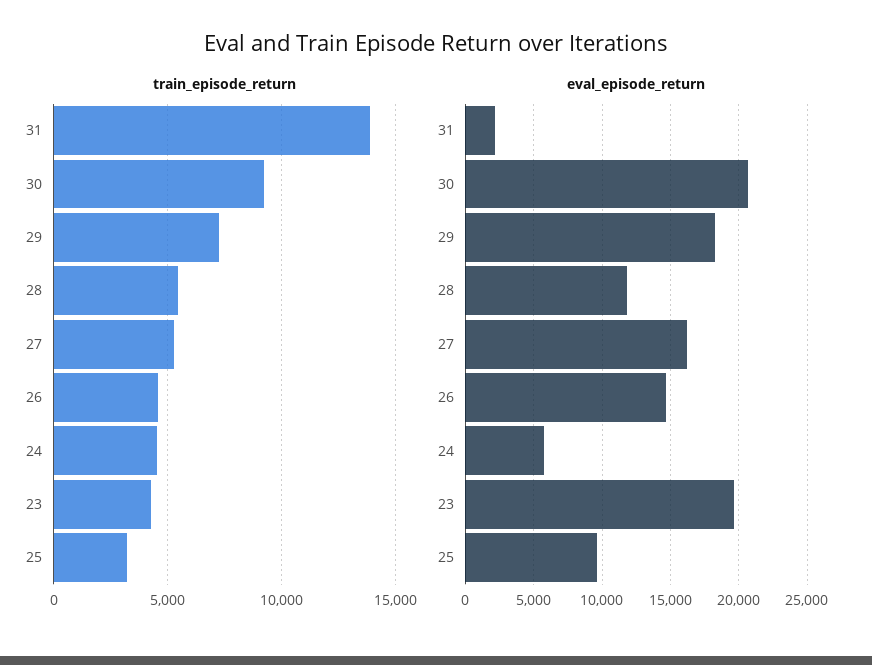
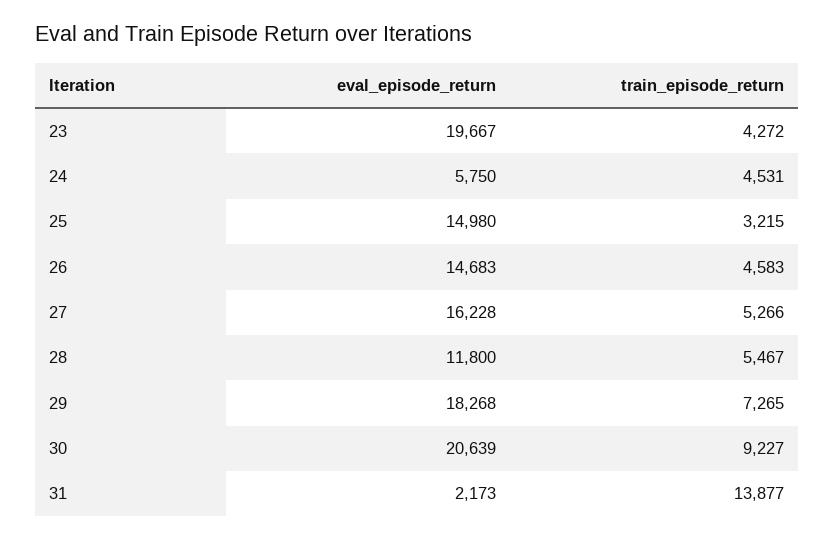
  {
    "train_episode_return": {
      "31": 13877,
      "30": 9227,
      "29": 7265,
      "28": 5467,
      "27": 5266,
      "26": 4583,
      "24": 4531,
      "23": 4272,
      "25": 3215
    },
    "eval_episode_return": {
      "31": 2173,
      "30": 20639,
      "29": 18268,
      "28": 11800,
      "27": 16228,
      "26": 14683,
      "24": 5750,
      "23": 19667,
-     "25": 9500
+     "25": 14980
    }
  }

